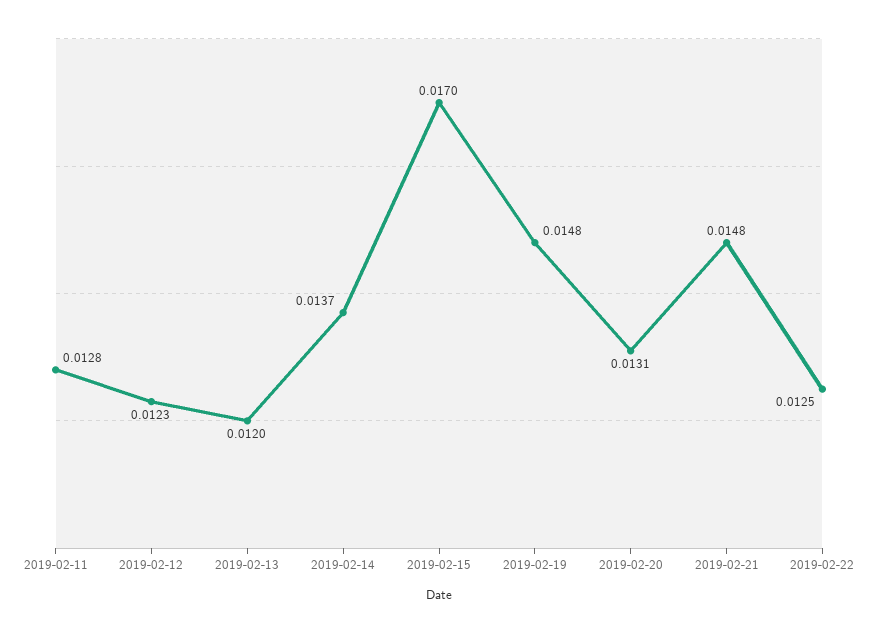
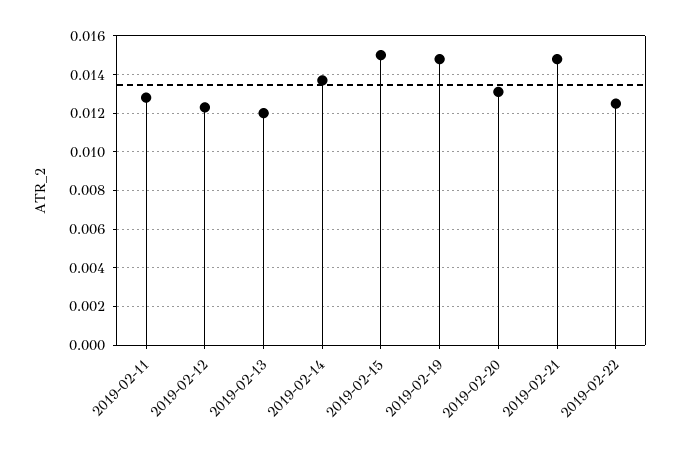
  {
    "2019-02-11": 0.0128,
    "2019-02-12": 0.0123,
    "2019-02-13": 0.012,
    "2019-02-14": 0.0137,
-   "2019-02-15": 0.017,
+   "2019-02-15": 0.015,
    "2019-02-19": 0.0148,
    "2019-02-20": 0.0131,
    "2019-02-21": 0.0148,
    "2019-02-22": 0.0125
  }

